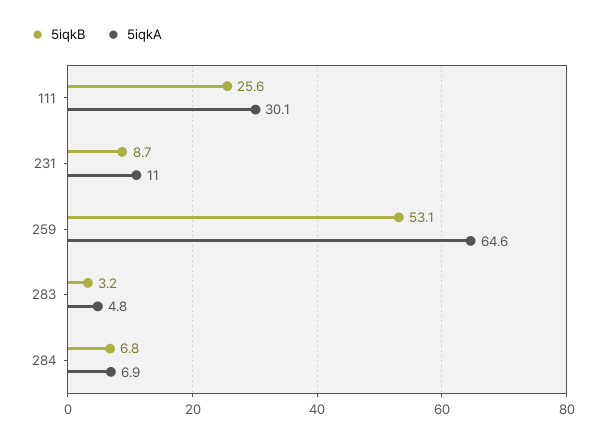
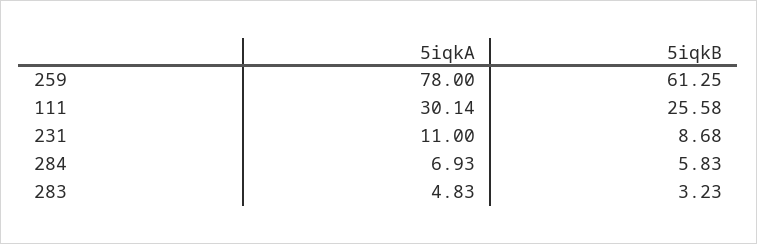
  {
    "5iqkB": {
      "111": 25.58,
      "231": 8.68,
-     "259": 53.1,
+     "259": 61.25,
      "283": 3.23,
-     "284": 6.8
+     "284": 5.83
    },
    "5iqkA": {
      "111": 30.14,
      "231": 11,
-     "259": 64.6,
+     "259": 78,
      "283": 4.83,
      "284": 6.93
    }
  }

